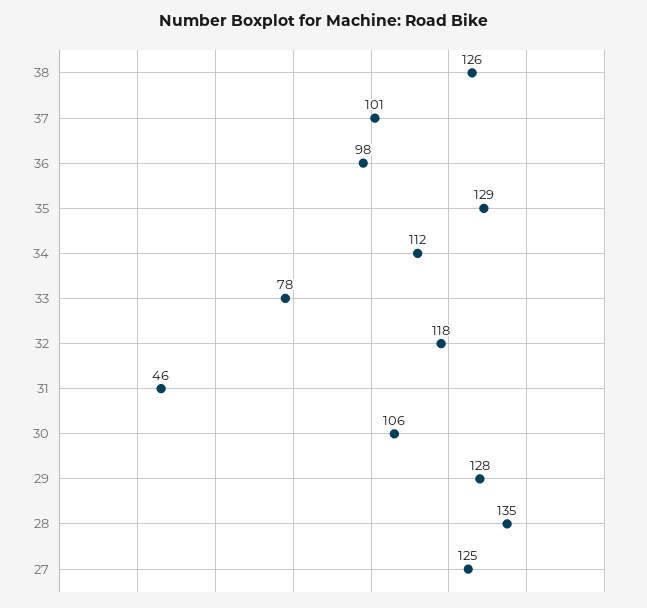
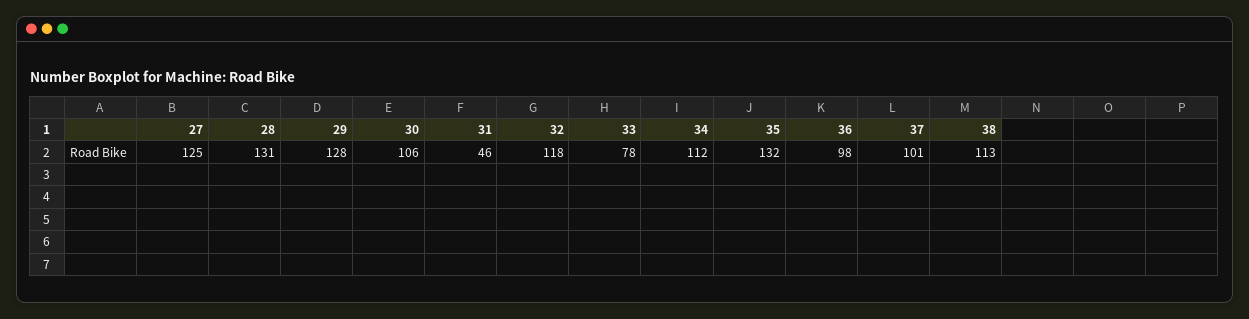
  {
-   "38": 126,
+   "38": 113,
    "37": 101,
    "36": 98,
-   "35": 129,
+   "35": 132,
    "34": 112,
    "33": 78,
    "32": 118,
    "31": 46,
    "30": 106,
    "29": 128,
-   "28": 135,
+   "28": 131,
    "27": 125
  }

